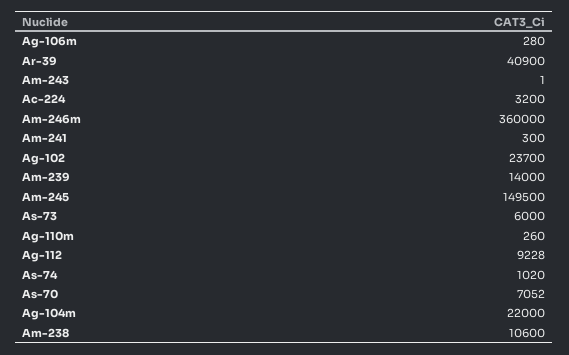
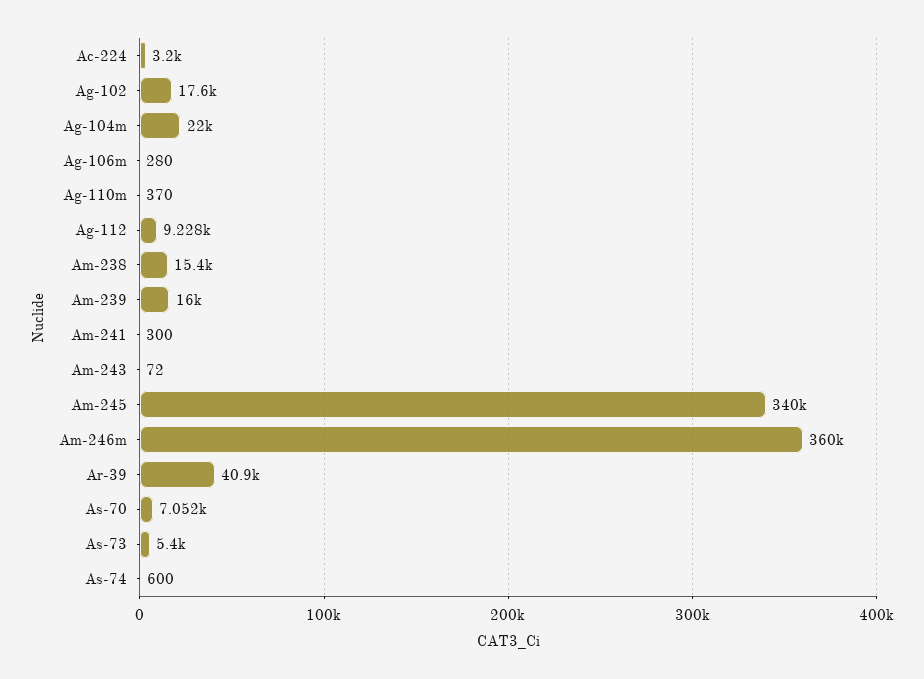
  {
    "Ag-106m": 280,
    "Ar-39": 40900,
-   "Am-243": 1,
+   "Am-243": 72,
    "Ac-224": 3200,
    "Am-246m": 360000,
    "Am-241": 300,
-   "Ag-102": 23700,
+   "Ag-102": 17600,
-   "Am-239": 14000,
+   "Am-239": 16000,
-   "Am-245": 149500,
+   "Am-245": 340000,
-   "As-73": 6000,
+   "As-73": 5400,
-   "Ag-110m": 260,
+   "Ag-110m": 370,
    "Ag-112": 9228,
-   "As-74": 1020,
+   "As-74": 600,
    "As-70": 7052,
    "Ag-104m": 22000,
-   "Am-238": 10600
+   "Am-238": 15400
  }

